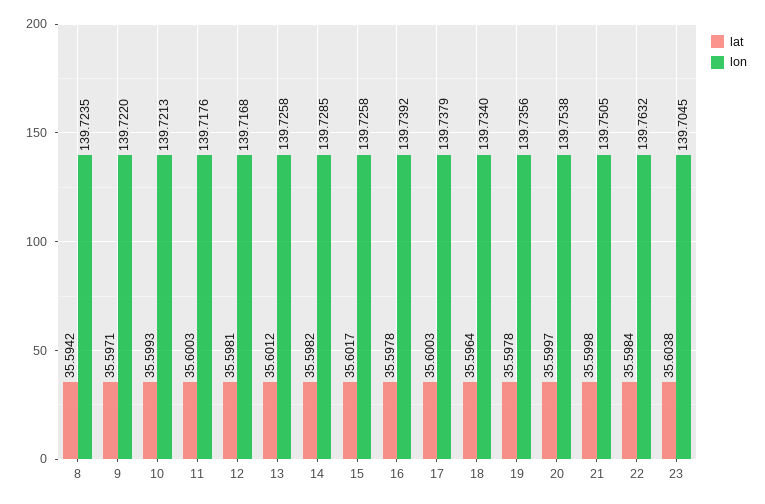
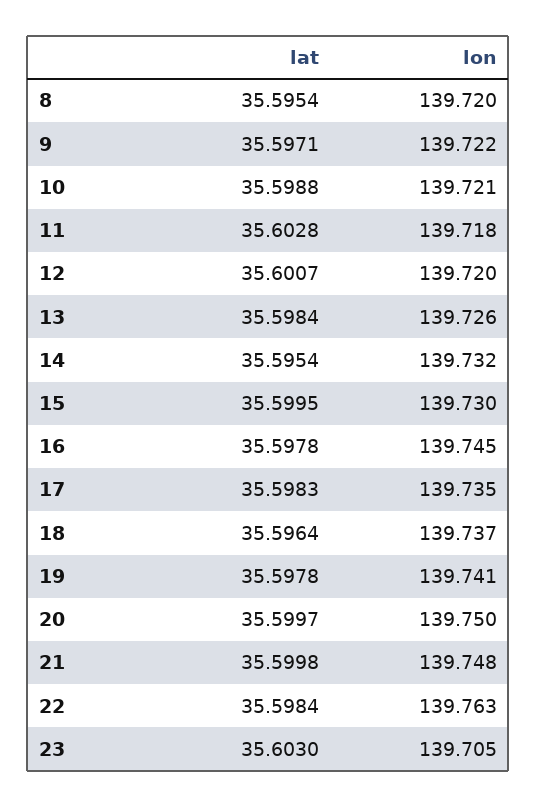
  {
    "lat": {
-     "8": 35.5942,
+     "8": 35.5954,
      "9": 35.5971,
-     "10": 35.5993,
+     "10": 35.5988,
-     "11": 35.6003,
+     "11": 35.6028,
-     "12": 35.5981,
+     "12": 35.6007,
-     "13": 35.6012,
+     "13": 35.5984,
-     "14": 35.5982,
+     "14": 35.5954,
-     "15": 35.6017,
+     "15": 35.5995,
      "16": 35.5978,
-     "17": 35.6003,
+     "17": 35.5983,
      "18": 35.5964,
      "19": 35.5978,
      "20": 35.5997,
      "21": 35.5998,
      "22": 35.5984,
-     "23": 35.6038
+     "23": 35.603
    },
    "lon": {
-     "8": 139.7235,
+     "8": 139.72,
      "9": 139.722,
      "10": 139.7213,
      "11": 139.7176,
-     "12": 139.7168,
+     "12": 139.72,
      "13": 139.7258,
-     "14": 139.7285,
+     "14": 139.732,
-     "15": 139.7258,
+     "15": 139.73,
-     "16": 139.7392,
+     "16": 139.745,
-     "17": 139.7379,
+     "17": 139.735,
-     "18": 139.734,
+     "18": 139.737,
-     "19": 139.7356,
+     "19": 139.741,
-     "20": 139.7538,
+     "20": 139.75,
-     "21": 139.7505,
+     "21": 139.748,
      "22": 139.7632,
      "23": 139.7045
    }
  }

